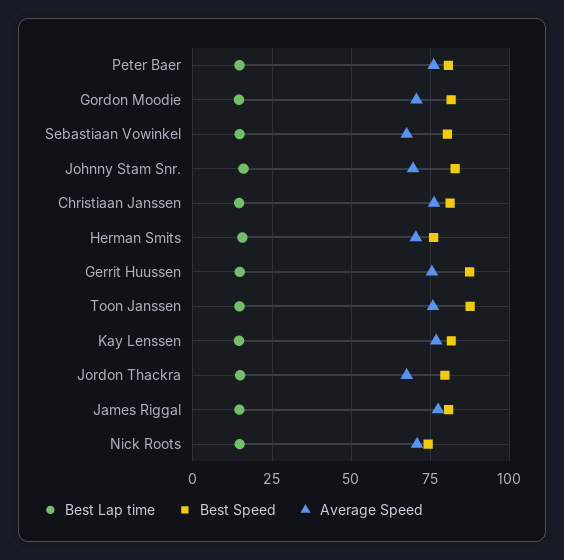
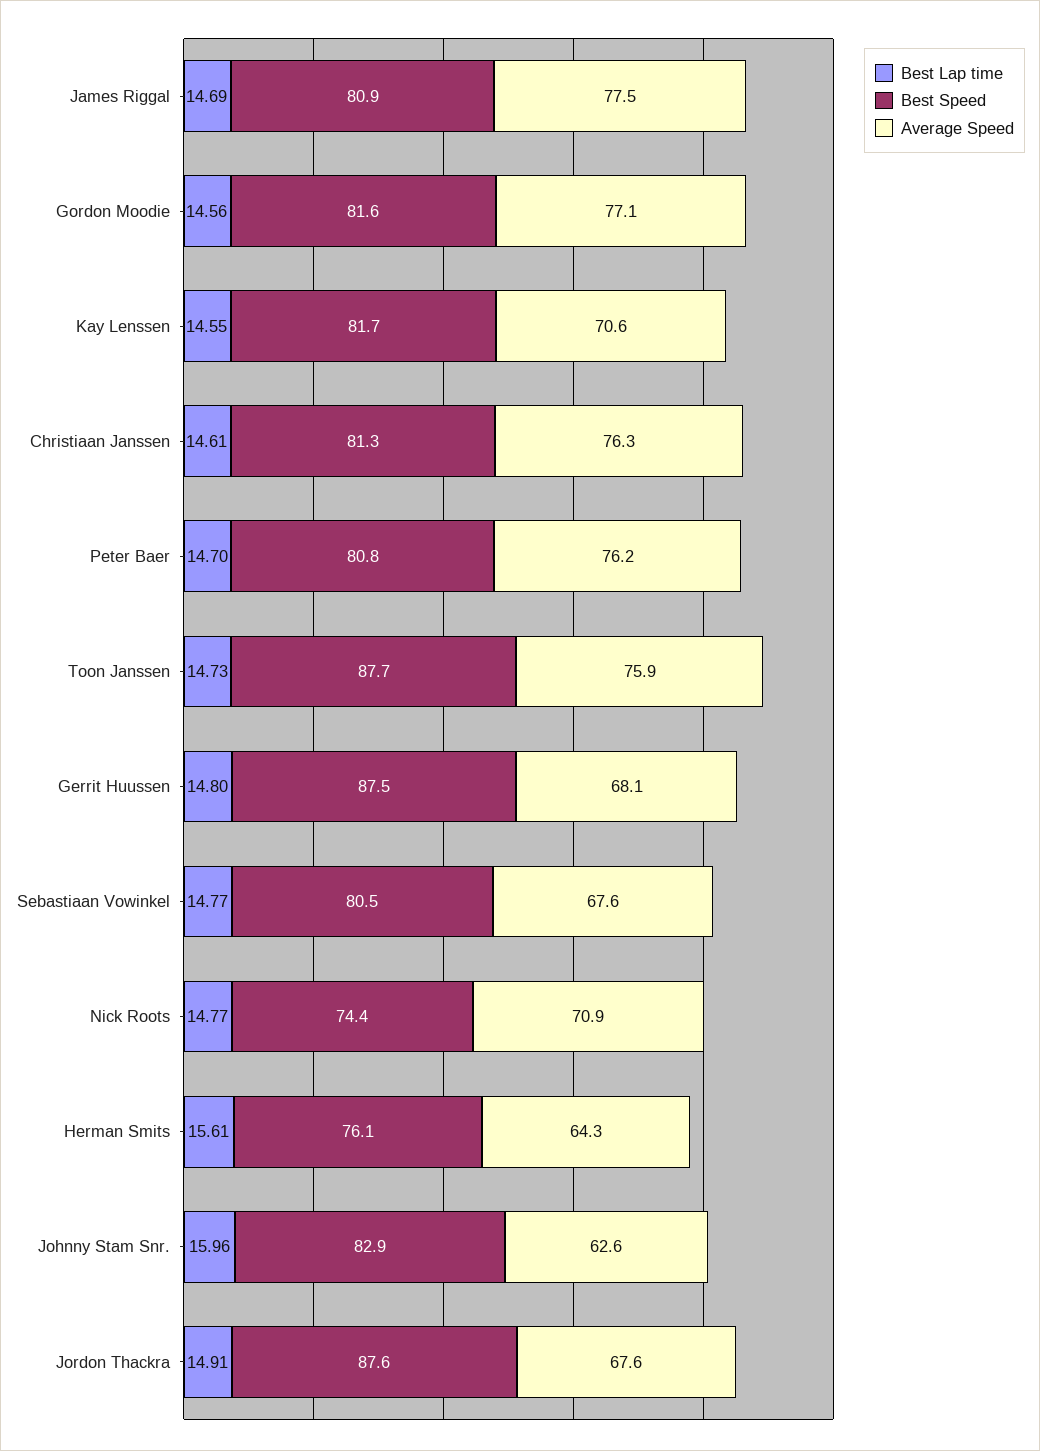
  {
    "Best Lap time": {
      "Peter Baer": 14.7,
      "Gordon Moodie": 14.56,
      "Sebastiaan Vowinkel": 14.77,
      "Johnny Stam Snr.": 15.96,
      "Christiaan Janssen": 14.61,
      "Herman Smits": 15.61,
      "Gerrit Huussen": 14.8,
      "Toon Janssen": 14.73,
      "Kay Lenssen": 14.55,
      "Jordon Thackra": 14.91,
      "James Riggal": 14.69,
      "Nick Roots": 14.77
    },
    "Best Speed": {
      "Peter Baer": 80.8,
      "Gordon Moodie": 81.6,
      "Sebastiaan Vowinkel": 80.5,
      "Johnny Stam Snr.": 82.9,
      "Christiaan Janssen": 81.3,
      "Herman Smits": 76.1,
      "Gerrit Huussen": 87.5,
      "Toon Janssen": 87.7,
      "Kay Lenssen": 81.7,
-     "Jordon Thackra": 80,
+     "Jordon Thackra": 87.6,
      "James Riggal": 80.9,
      "Nick Roots": 74.4
    },
    "Average Speed": {
      "Peter Baer": 76.2,
-     "Gordon Moodie": 70,
+     "Gordon Moodie": 77.1,
      "Sebastiaan Vowinkel": 67.6,
-     "Johnny Stam Snr.": 70,
+     "Johnny Stam Snr.": 62.6,
      "Christiaan Janssen": 76.3,
-     "Herman Smits": 70,
+     "Herman Smits": 64.3,
-     "Gerrit Huussen": 75,
+     "Gerrit Huussen": 68.1,
      "Toon Janssen": 75.9,
-     "Kay Lenssen": 77.5,
+     "Kay Lenssen": 70.6,
      "Jordon Thackra": 67.6,
      "James Riggal": 77.5,
      "Nick Roots": 70.9
    }
  }

